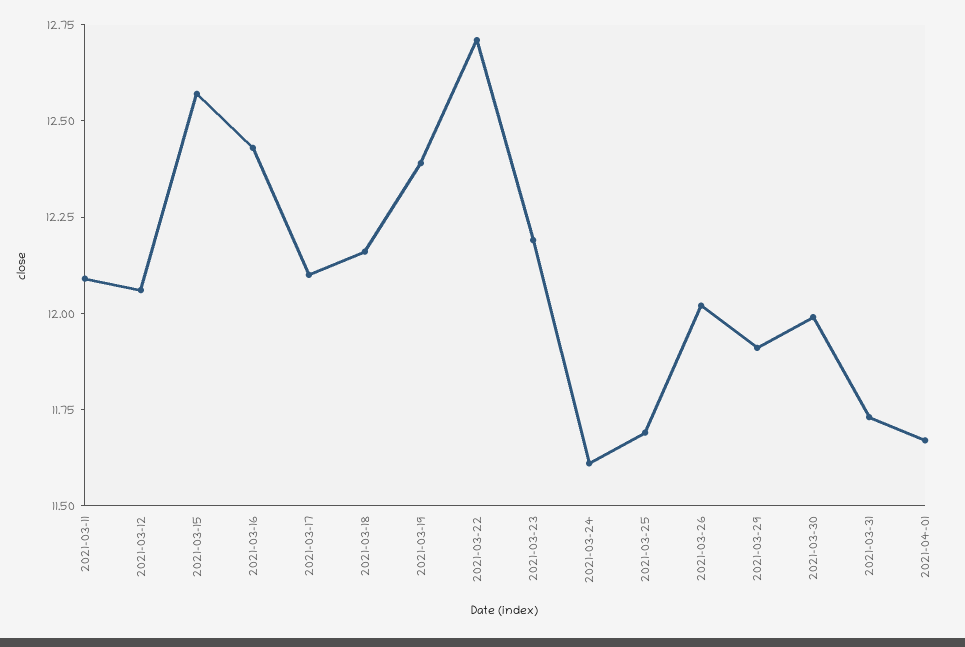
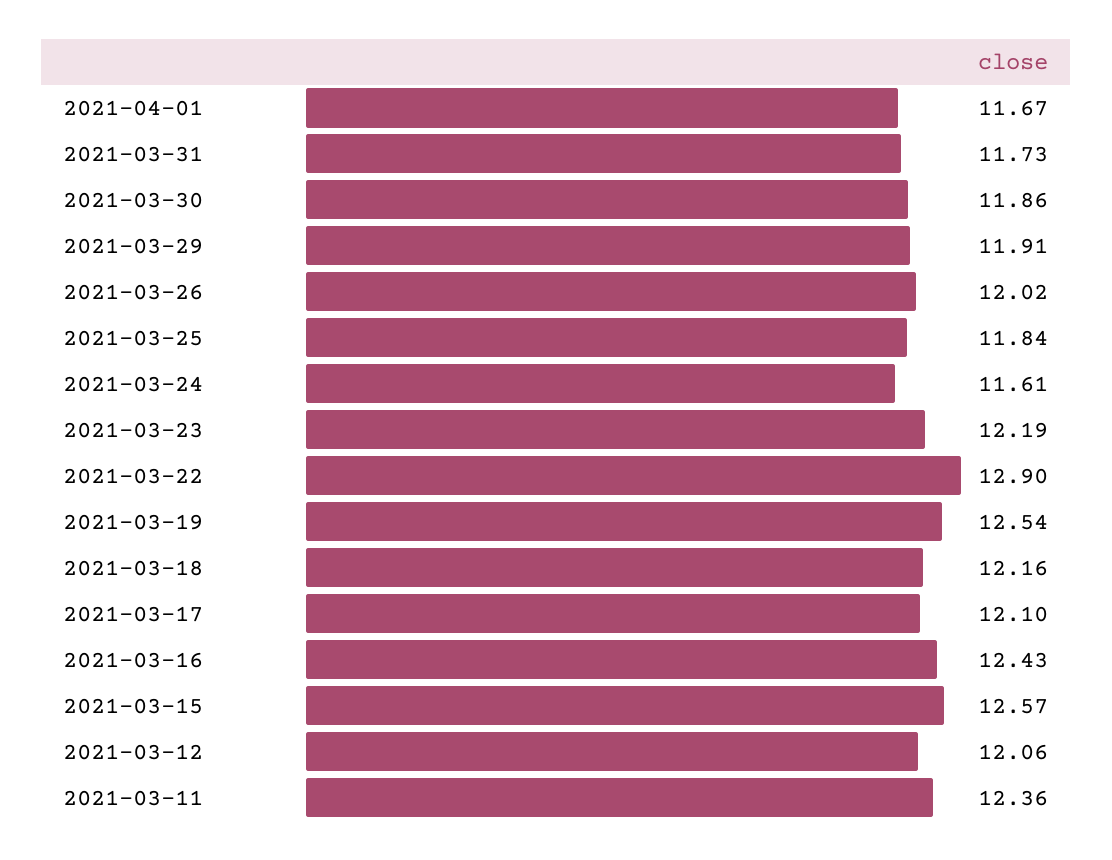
  {
-   "2021-03-11": 12.1,
+   "2021-03-11": 12.36,
    "2021-03-12": 12.06,
    "2021-03-15": 12.57,
    "2021-03-16": 12.43,
    "2021-03-17": 12.1,
    "2021-03-18": 12.16,
-   "2021-03-19": 12.4,
+   "2021-03-19": 12.54,
-   "2021-03-22": 12.7,
+   "2021-03-22": 12.9,
    "2021-03-23": 12.19,
    "2021-03-24": 11.61,
-   "2021-03-25": 11.7,
+   "2021-03-25": 11.84,
    "2021-03-26": 12.02,
    "2021-03-29": 11.91,
-   "2021-03-30": 12,
+   "2021-03-30": 11.86,
    "2021-03-31": 11.73,
    "2021-04-01": 11.67
  }

